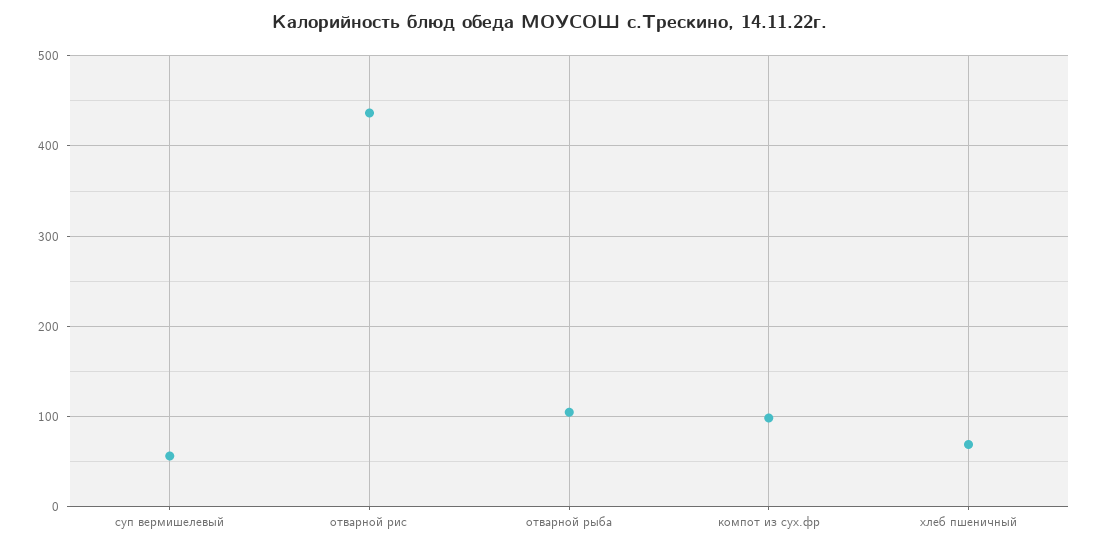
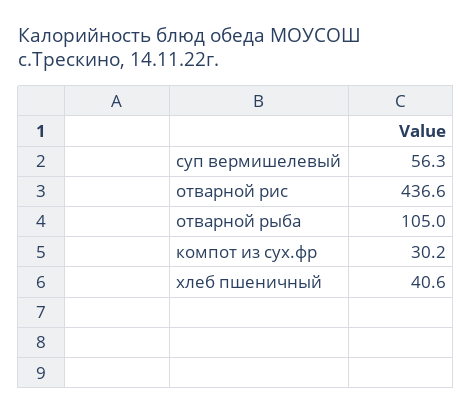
  {
    "суп вермишелевый": 56.3,
    "отварной рис": 436.6,
    "отварной рыба": 105,
-   "компот из сух.фр": 100,
+   "компот из сух.фр": 30.2,
-   "хлеб пшеничный": 70
+   "хлеб пшеничный": 40.6
  }

